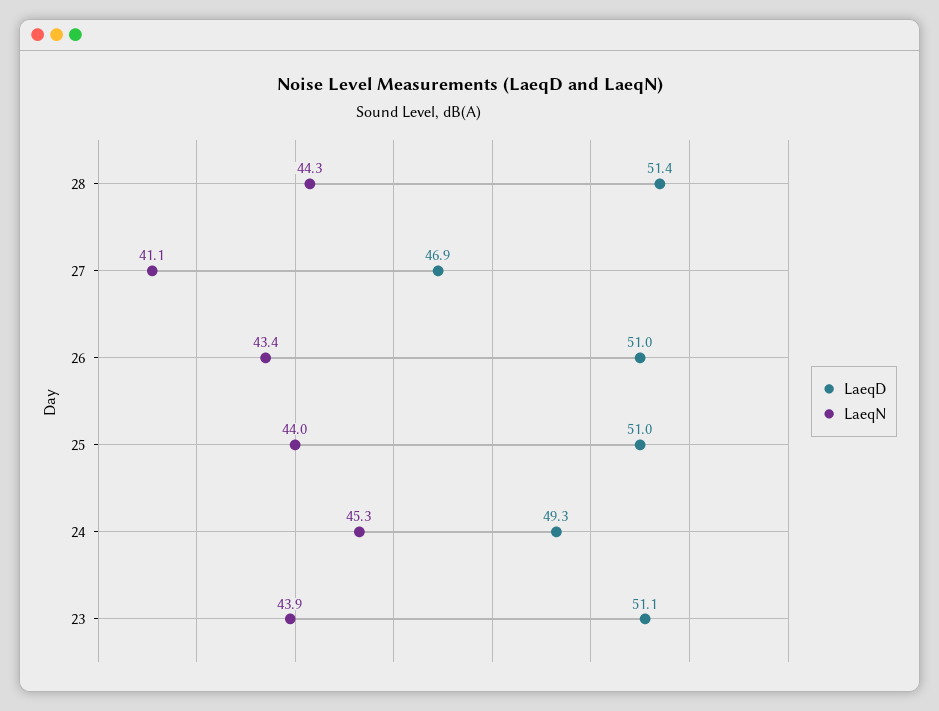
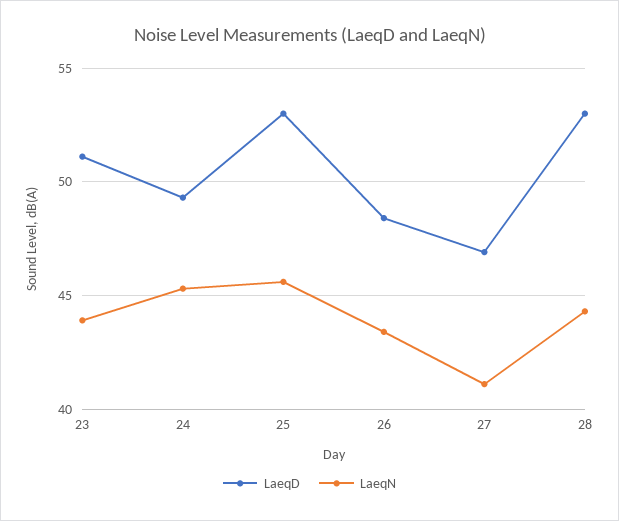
  {
    "LaeqD": {
-     "28": 51.4,
+     "28": 53,
      "27": 46.9,
-     "26": 51,
+     "26": 48.5,
-     "25": 51,
+     "25": 53,
      "24": 49.3,
      "23": 51.1
    },
    "LaeqN": {
      "28": 44.3,
      "27": 41.1,
      "26": 43.4,
-     "25": 44,
+     "25": 45.5,
      "24": 45.3,
      "23": 43.9
    }
  }

